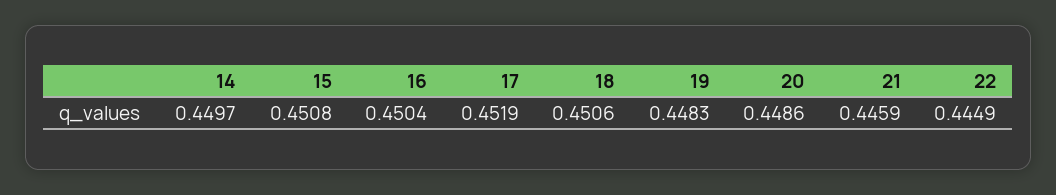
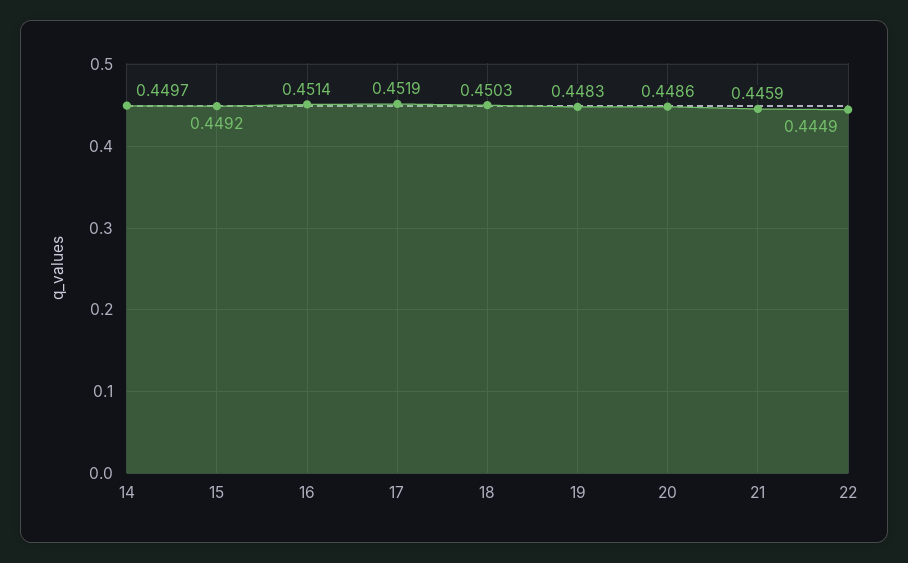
  {
    "14": 0.4497,
-   "15": 0.4508,
+   "15": 0.4492,
-   "16": 0.4504,
+   "16": 0.4514,
    "17": 0.4519,
-   "18": 0.4506,
+   "18": 0.4503,
    "19": 0.4483,
    "20": 0.4486,
    "21": 0.4459,
    "22": 0.4449
  }

